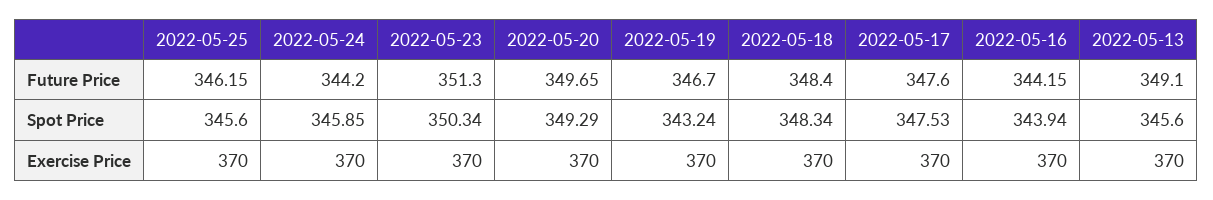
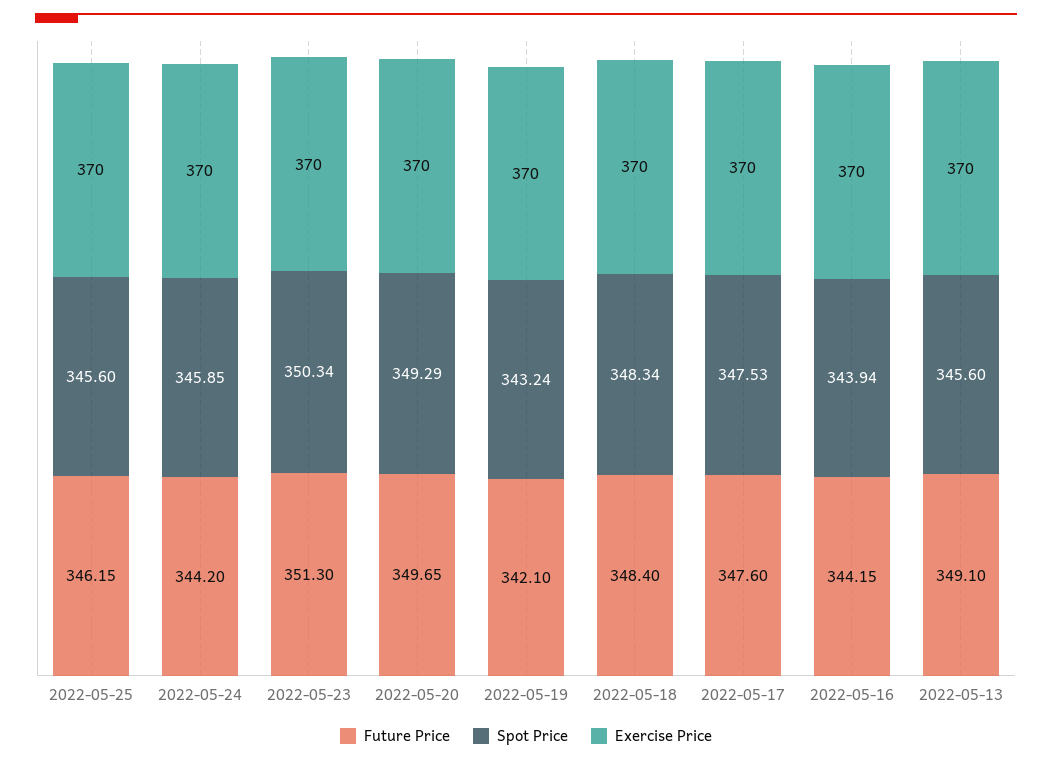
  {
    "Future Price": {
      "2022-05-25": 346.15,
      "2022-05-24": 344.2,
      "2022-05-23": 351.3,
      "2022-05-20": 349.65,
-     "2022-05-19": 346.7,
+     "2022-05-19": 342.1,
      "2022-05-18": 348.4,
      "2022-05-17": 347.6,
      "2022-05-16": 344.15,
      "2022-05-13": 349.1
    },
    "Spot Price": {
      "2022-05-25": 345.6,
      "2022-05-24": 345.85,
      "2022-05-23": 350.34,
      "2022-05-20": 349.29,
      "2022-05-19": 343.24,
      "2022-05-18": 348.34,
      "2022-05-17": 347.53,
      "2022-05-16": 343.94,
      "2022-05-13": 345.6
    },
    "Exercise Price": {
      "2022-05-25": 370,
      "2022-05-24": 370,
      "2022-05-23": 370,
      "2022-05-20": 370,
      "2022-05-19": 370,
      "2022-05-18": 370,
      "2022-05-17": 370,
      "2022-05-16": 370,
      "2022-05-13": 370
    }
  }

